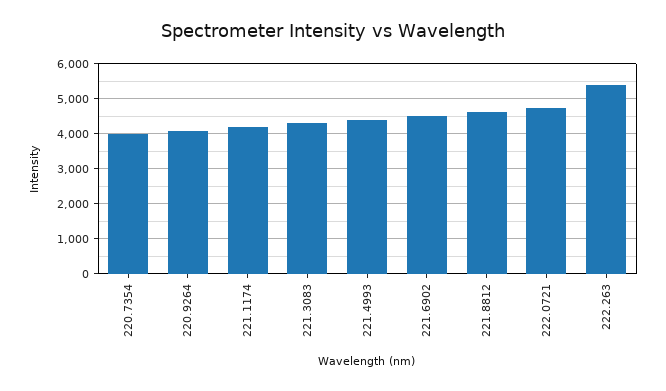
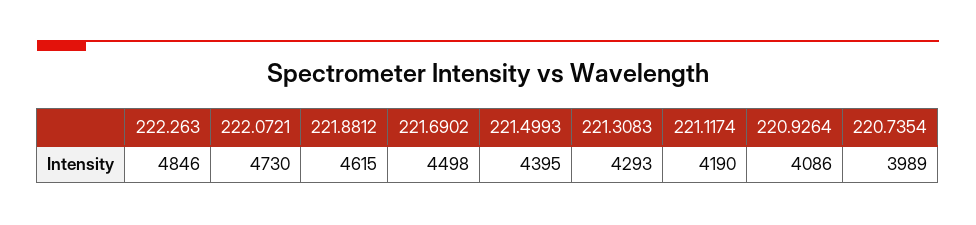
  {
    "220.7354": 3989,
    "220.9264": 4086,
    "221.1174": 4190,
    "221.3083": 4293,
    "221.4993": 4395,
    "221.6902": 4498,
    "221.8812": 4615,
    "222.0721": 4730,
-   "222.263": 5400
+   "222.263": 4846
  }

